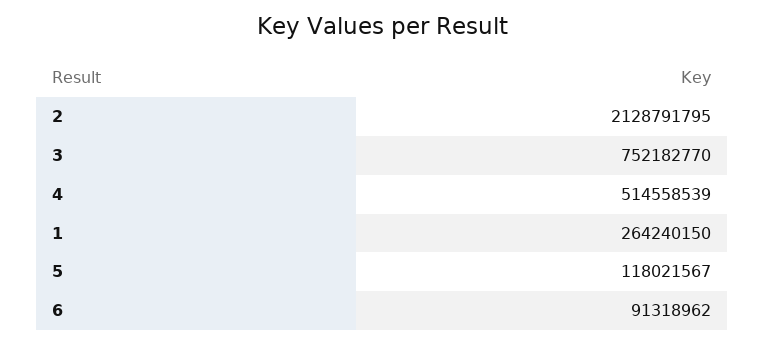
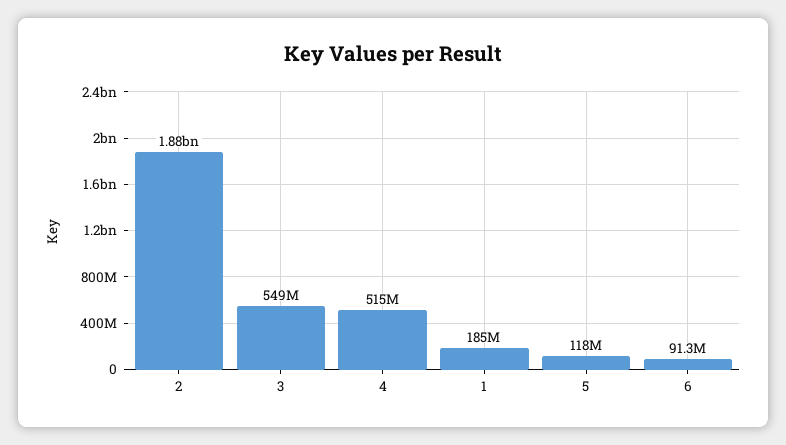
  {
-   "2": 2128791795,
+   "2": 1880000000,
-   "3": 752182770,
+   "3": 549000000,
    "4": 514558539,
-   "1": 264240150,
+   "1": 185000000,
    "5": 118021567,
    "6": 91318962
  }

